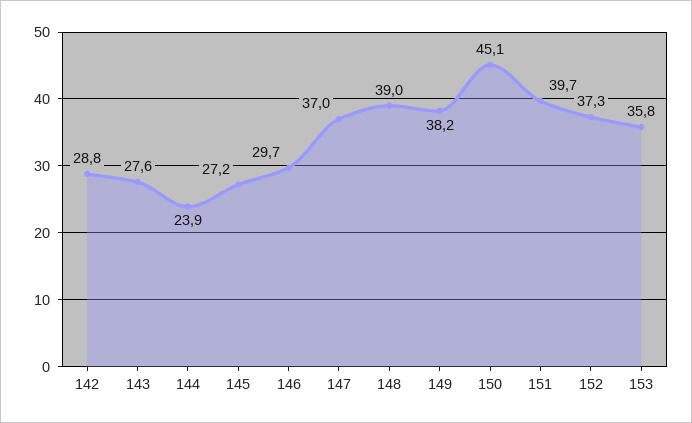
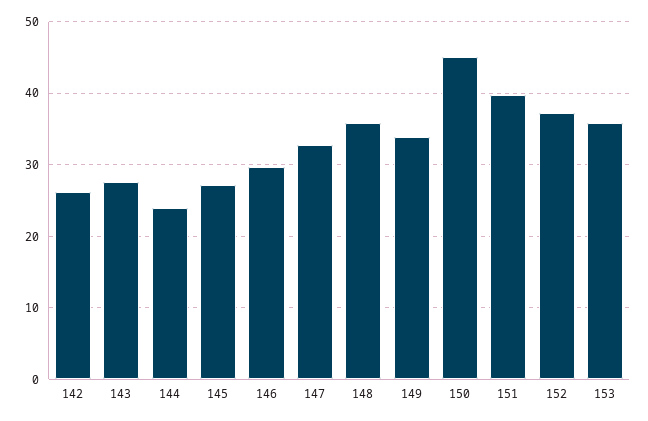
  {
-   "142": 28.8,
+   "142": 26,
    "143": 27.6,
    "144": 23.9,
    "145": 27.2,
    "146": 29.7,
-   "147": 37,
+   "147": 33,
-   "148": 39,
+   "148": 36,
-   "149": 38.2,
+   "149": 34,
    "150": 45.1,
    "151": 39.7,
    "152": 37.3,
    "153": 35.8
  }

